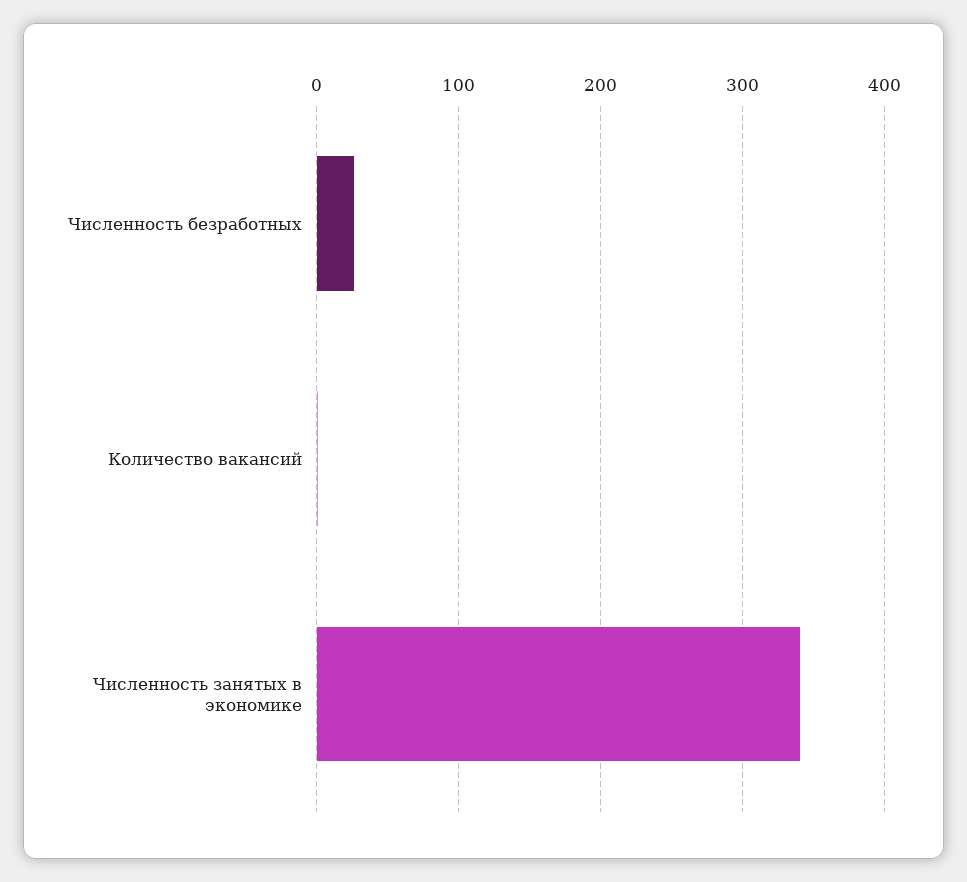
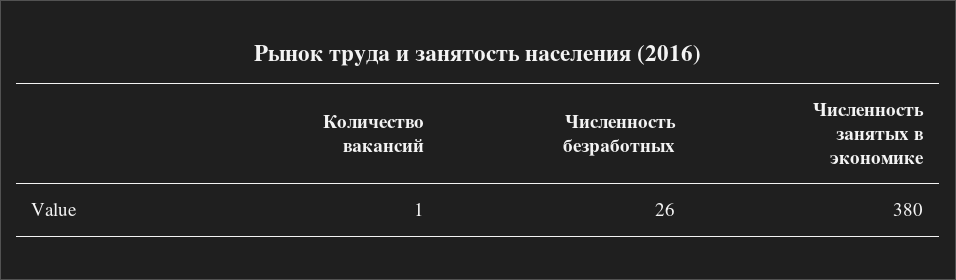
  {
    "Численность безработных": 26,
    "Количество вакансий": 1,
-   "Численность занятых в экономике": 340
+   "Численность занятых в экономике": 380
  }

